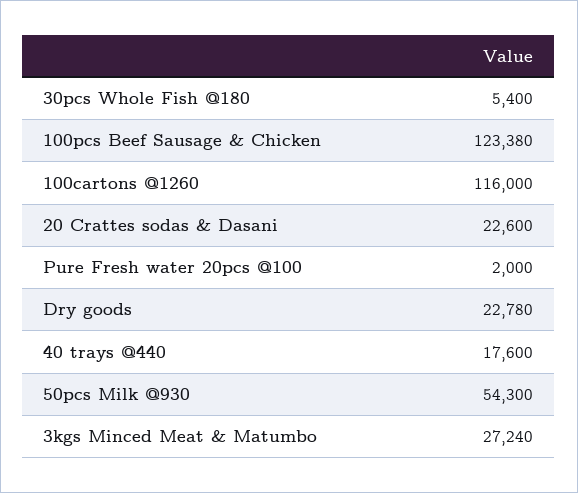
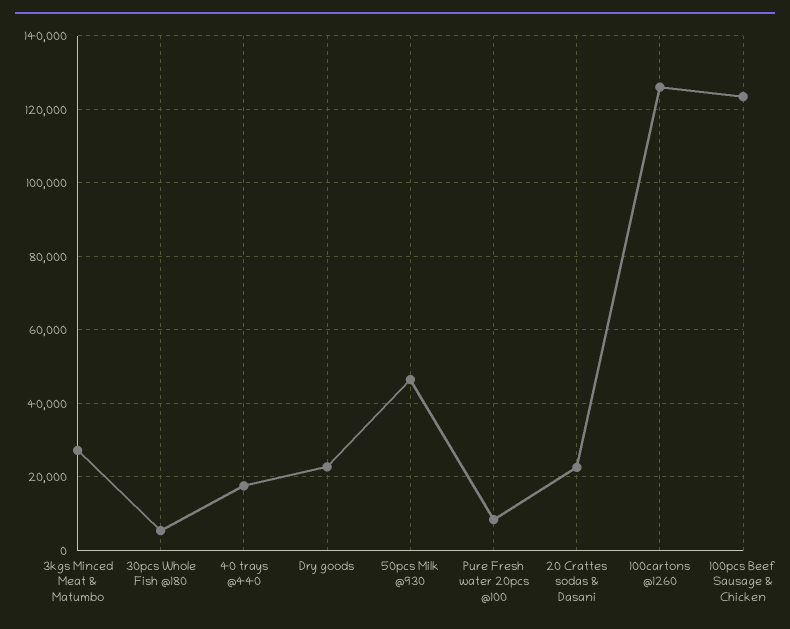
  {
    "30pcs Whole Fish @180": 5400,
    "100pcs Beef Sausage & Chicken": 123380,
-   "100cartons @1260": 116000,
+   "100cartons @1260": 126000,
    "20 Crattes sodas & Dasani": 22600,
-   "Pure Fresh water 20pcs @100": 2000,
+   "Pure Fresh water 20pcs @100": 8000,
    "Dry goods": 22780,
    "40 trays @440": 17600,
-   "50pcs Milk @930": 54300,
+   "50pcs Milk @930": 46000,
    "3kgs Minced Meat & Matumbo": 27240
  }

